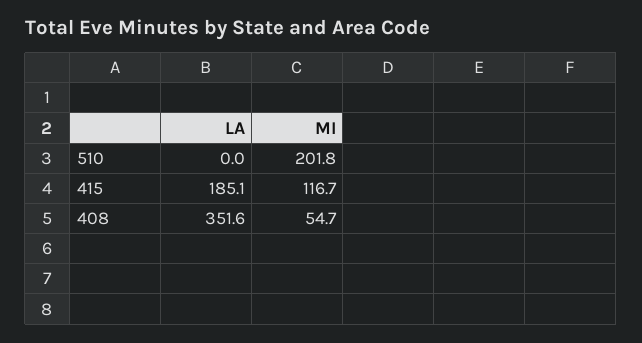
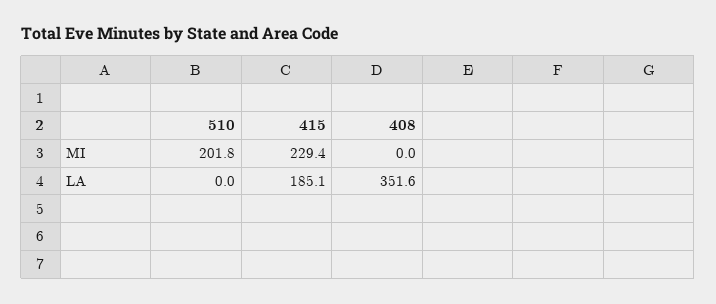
  {
    "LA": {
      "510": 0,
      "415": 185.1,
      "408": 351.6
    },
    "MI": {
      "510": 201.8,
-     "415": 116.7,
+     "415": 229.4,
-     "408": 54.7
+     "408": 0
    }
  }

